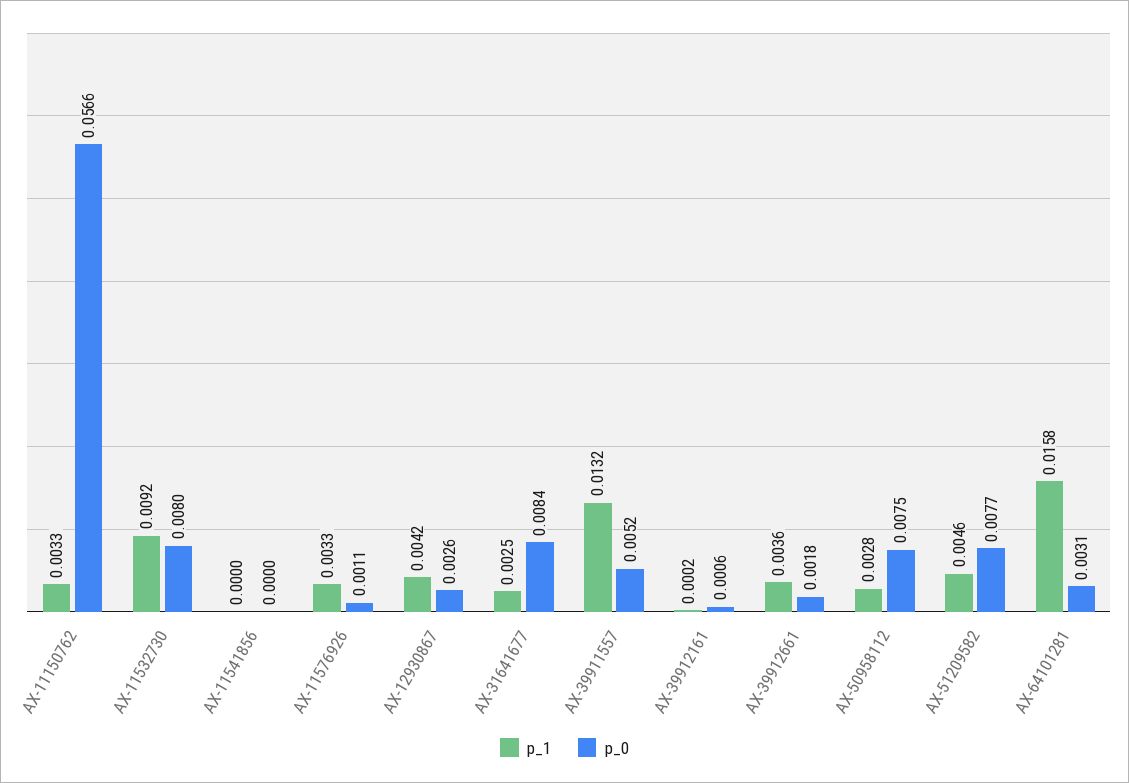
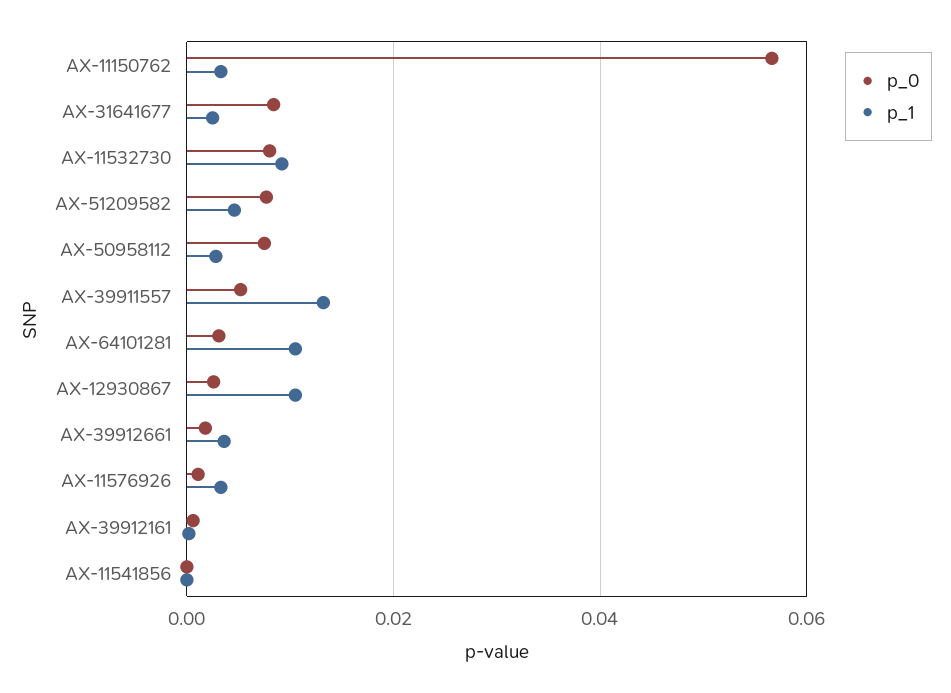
  {
    "p_1": {
      "AX-11150762": 0.0033,
      "AX-11532730": 0.0092,
      "AX-11541856": 0,
      "AX-11576926": 0.0033,
-     "AX-12930867": 0.0042,
+     "AX-12930867": 0.01,
      "AX-31641677": 0.0025,
      "AX-39911557": 0.0132,
      "AX-39912161": 0.0002,
      "AX-39912661": 0.0036,
      "AX-50958112": 0.0028,
      "AX-51209582": 0.0046,
-     "AX-64101281": 0.0158
+     "AX-64101281": 0.01
    },
    "p_0": {
      "AX-11150762": 0.0566,
      "AX-11532730": 0.008,
      "AX-11541856": 0,
      "AX-11576926": 0.0011,
      "AX-12930867": 0.0026,
      "AX-31641677": 0.0084,
      "AX-39911557": 0.0052,
      "AX-39912161": 0.0006,
      "AX-39912661": 0.0018,
      "AX-50958112": 0.0075,
      "AX-51209582": 0.0077,
      "AX-64101281": 0.0031
    }
  }

